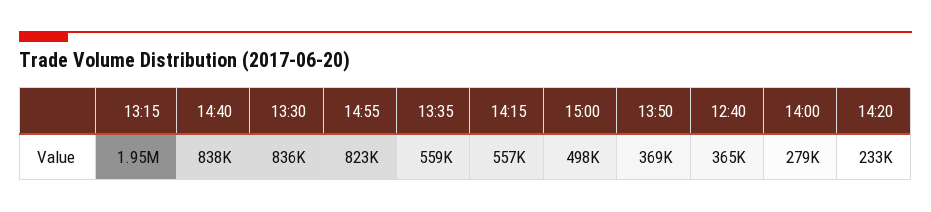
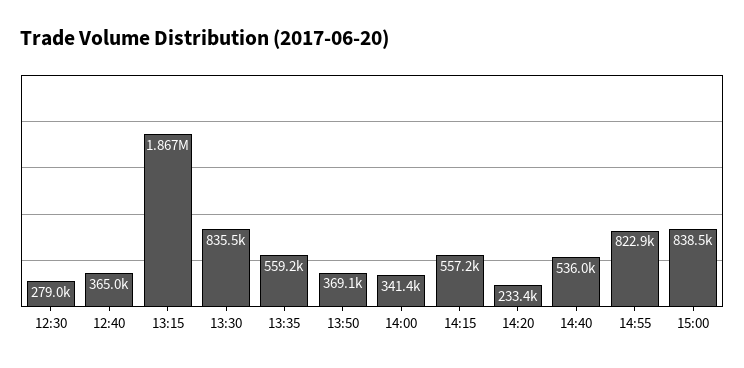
  {
-   "13:15": 1950000,
+   "13:15": 1867000,
-   "14:40": 838000,
+   "14:40": 536000,
    "13:30": 835500,
    "14:55": 822900,
    "13:35": 559200,
    "14:15": 557200,
-   "15:00": 498000,
+   "15:00": 838500,
    "13:50": 369100,
    "12:40": 365000,
-   "14:00": 279000,
+   "14:00": 341400,
-   "14:20": 233400
+   "14:20": 233400,
+   "12:30": 279000
  }

